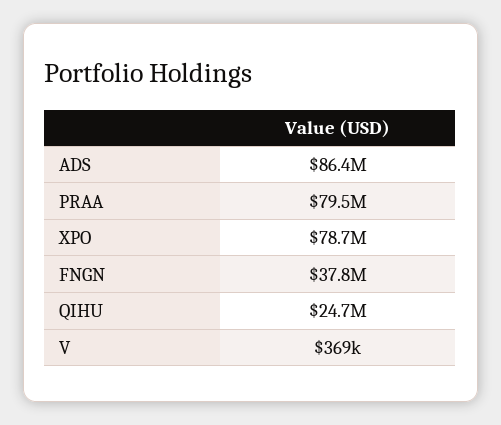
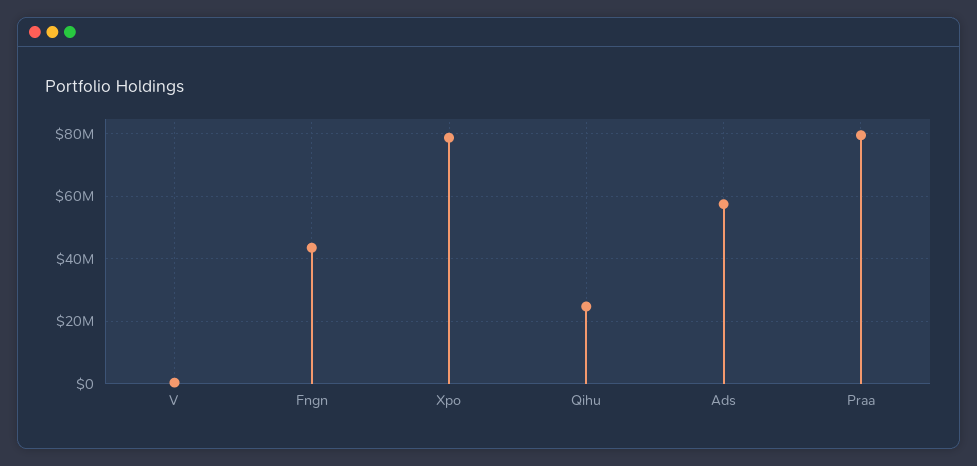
  {
-   "ADS": 86400000,
+   "ADS": 58000000,
    "PRAA": 79500000,
    "XPO": 78700000,
-   "FNGN": 37800000,
+   "FNGN": 44000000,
    "QIHU": 24700000,
    "V": 369000
  }

